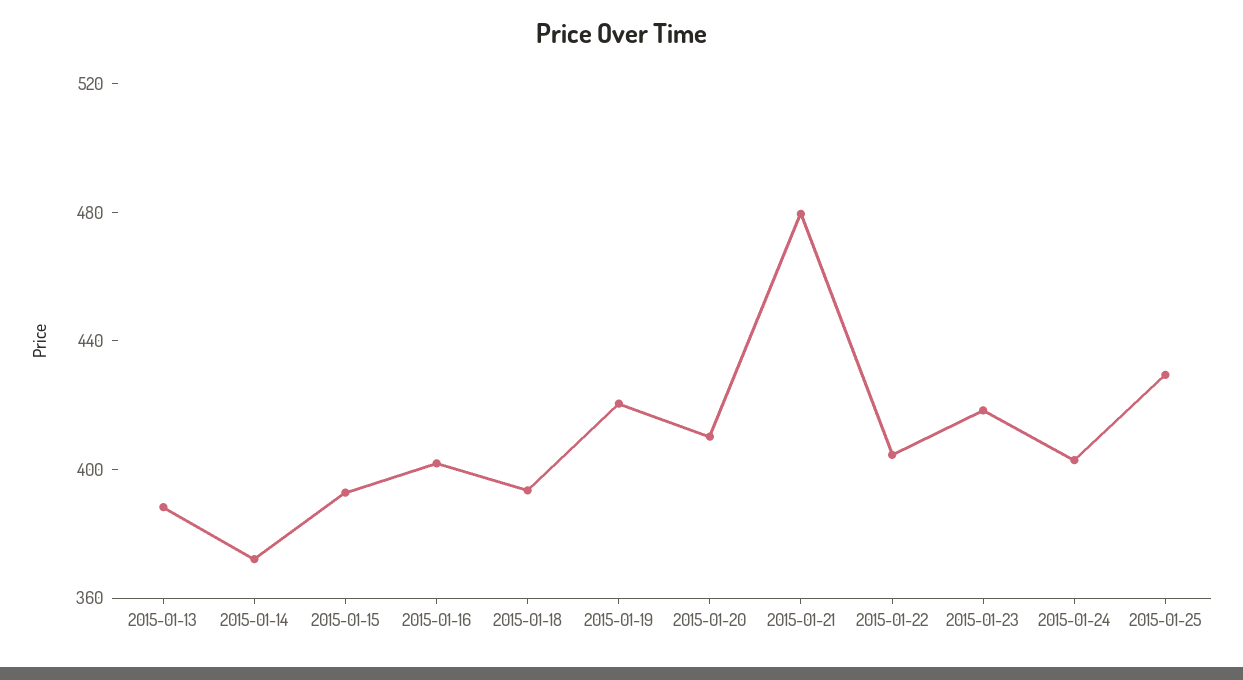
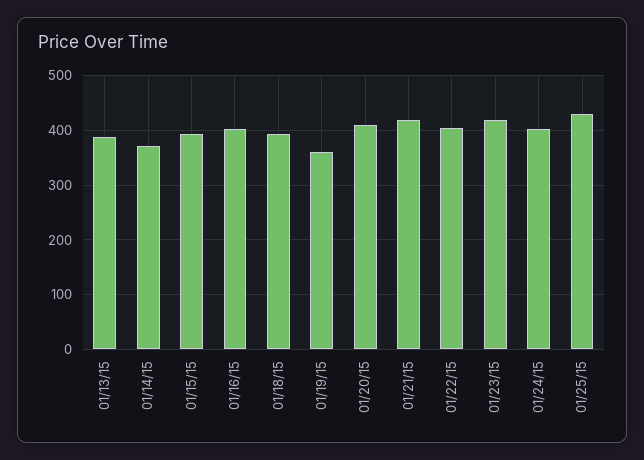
  {
    "2015-01-13": 390,
    "2015-01-14": 370,
    "2015-01-15": 390,
    "2015-01-16": 400,
    "2015-01-18": 390,
-   "2015-01-19": 420,
+   "2015-01-19": 360,
    "2015-01-20": 410,
-   "2015-01-21": 480,
+   "2015-01-21": 420,
    "2015-01-22": 400,
    "2015-01-23": 420,
    "2015-01-24": 400,
    "2015-01-25": 430
  }

